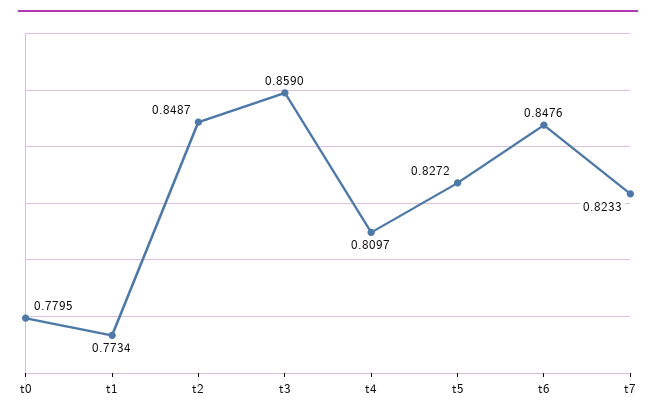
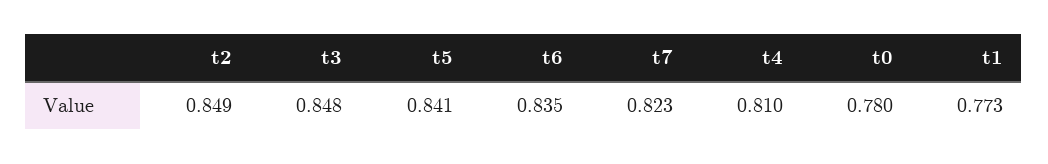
  {
    "t0": 0.7795,
    "t1": 0.7734,
    "t2": 0.8487,
-   "t3": 0.859,
+   "t3": 0.848,
    "t4": 0.8097,
-   "t5": 0.8272,
+   "t5": 0.841,
-   "t6": 0.8476,
+   "t6": 0.835,
    "t7": 0.8233
  }

